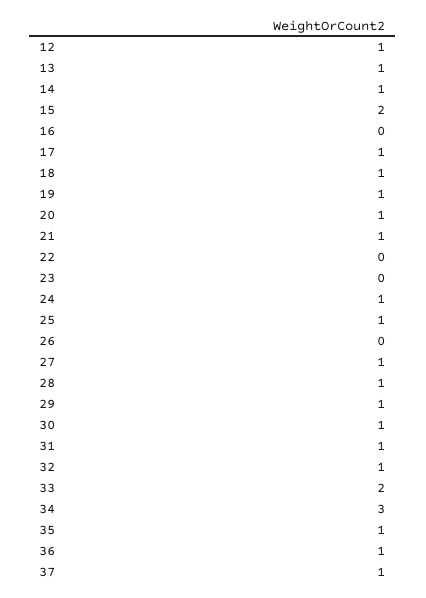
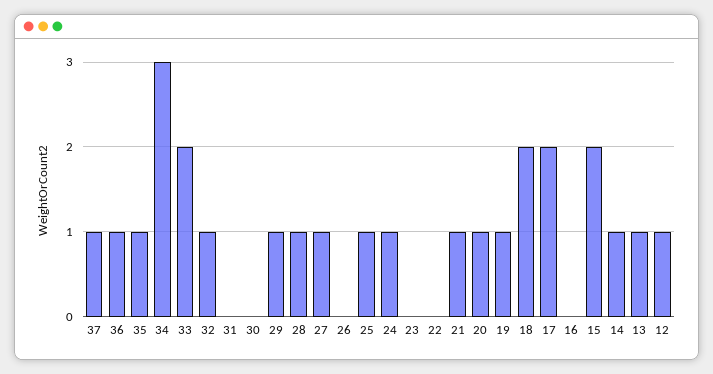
  {
    "12": 1,
    "13": 1,
    "14": 1,
    "15": 2,
    "16": 0,
-   "17": 1,
+   "17": 2,
-   "18": 1,
+   "18": 2,
    "19": 1,
    "20": 1,
    "21": 1,
    "22": 0,
    "23": 0,
    "24": 1,
    "25": 1,
    "26": 0,
    "27": 1,
    "28": 1,
    "29": 1,
-   "30": 1,
+   "30": 0,
-   "31": 1,
+   "31": 0,
    "32": 1,
    "33": 2,
    "34": 3,
    "35": 1,
    "36": 1,
    "37": 1
  }

